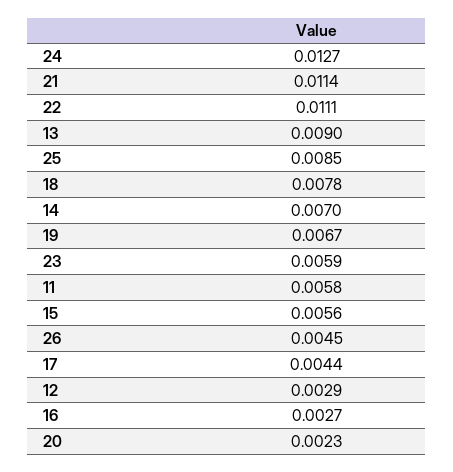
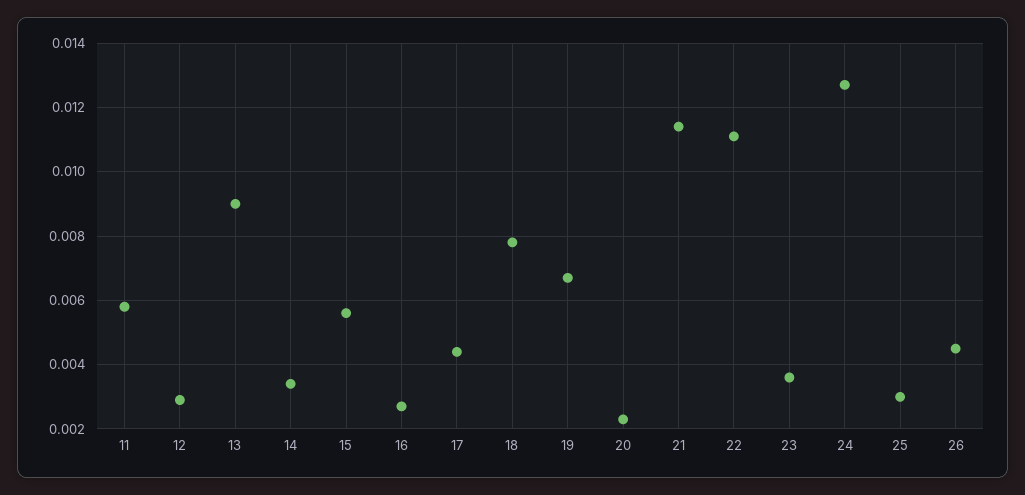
  {
    "24": 0.0127,
    "21": 0.0114,
    "22": 0.0111,
    "13": 0.009,
-   "25": 0.0085,
+   "25": 0.003,
    "18": 0.0078,
-   "14": 0.007,
+   "14": 0.0035,
    "19": 0.0067,
-   "23": 0.0059,
+   "23": 0.0035,
    "11": 0.0058,
    "15": 0.0056,
    "26": 0.0045,
    "17": 0.0044,
    "12": 0.0029,
    "16": 0.0027,
    "20": 0.0023
  }

